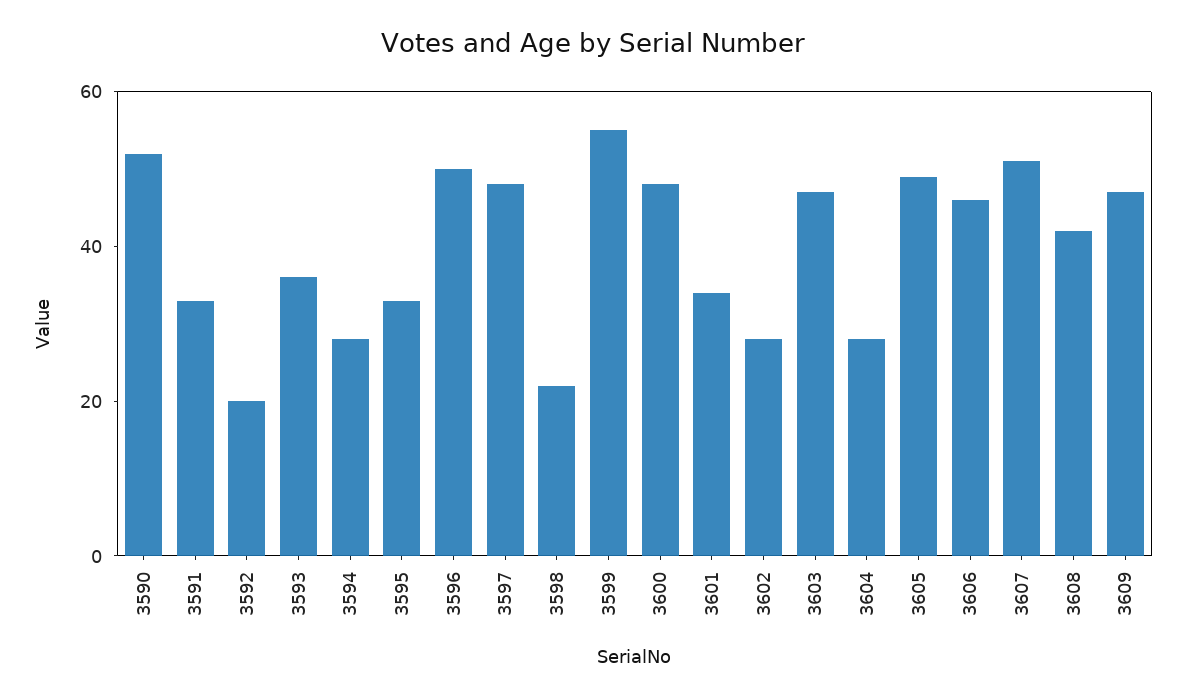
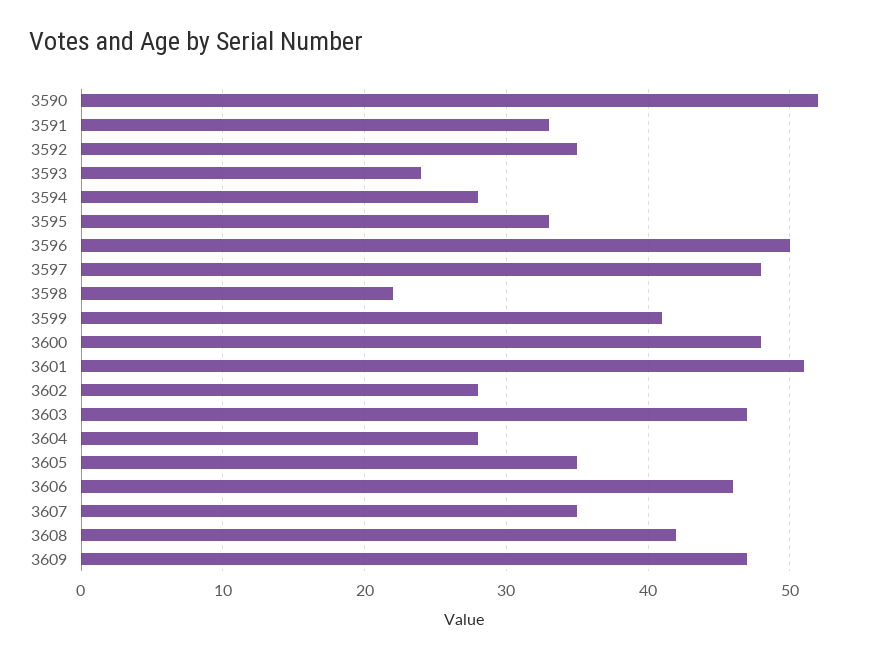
  {
    "3590": 52,
    "3591": 33,
-   "3592": 20,
+   "3592": 35,
-   "3593": 35,
+   "3593": 24,
    "3594": 28,
    "3595": 33,
    "3596": 50,
    "3597": 48,
    "3598": 22,
-   "3599": 55,
+   "3599": 41,
    "3600": 48,
-   "3601": 35,
+   "3601": 51,
    "3602": 28,
    "3603": 47,
    "3604": 28,
-   "3605": 50,
+   "3605": 35,
    "3606": 46,
-   "3607": 50,
+   "3607": 35,
    "3608": 42,
    "3609": 47
  }

